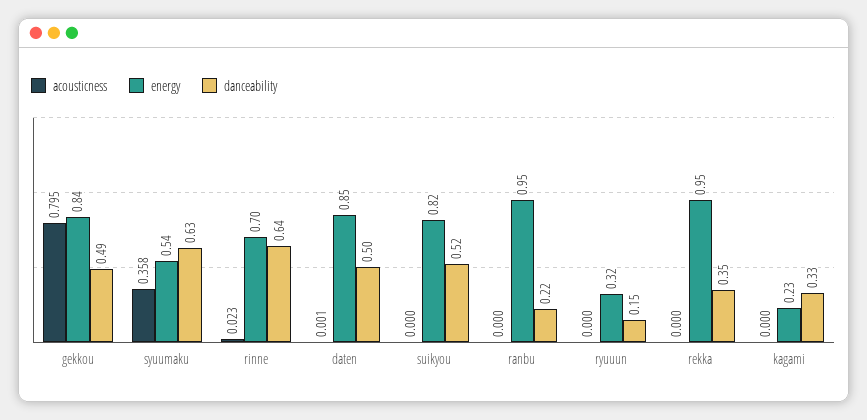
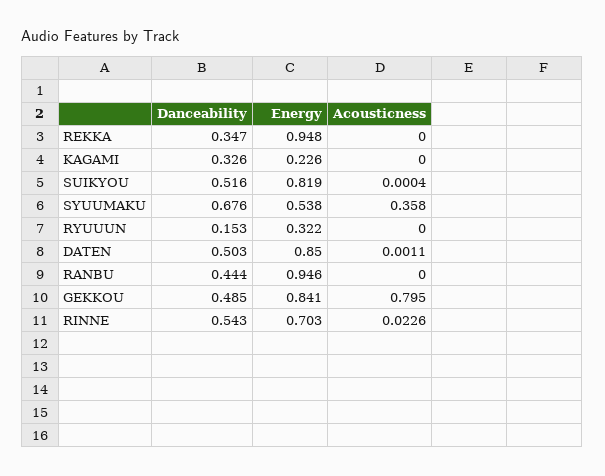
  {
    "acousticness": {
      "gekkou": 0.795,
      "syuumaku": 0.358,
      "rinne": 0.0226,
      "daten": 0.0011,
      "suikyou": 0.0004,
      "ranbu": 0,
      "ryuuun": 0,
      "rekka": 0,
      "kagami": 0
    },
    "energy": {
      "gekkou": 0.841,
      "syuumaku": 0.538,
      "rinne": 0.703,
      "daten": 0.85,
      "suikyou": 0.819,
      "ranbu": 0.946,
      "ryuuun": 0.322,
      "rekka": 0.948,
      "kagami": 0.226
    },
    "danceability": {
      "gekkou": 0.485,
-     "syuumaku": 0.63,
+     "syuumaku": 0.676,
-     "rinne": 0.64,
+     "rinne": 0.543,
      "daten": 0.503,
      "suikyou": 0.516,
-     "ranbu": 0.22,
+     "ranbu": 0.444,
      "ryuuun": 0.153,
      "rekka": 0.347,
      "kagami": 0.326
    }
  }

